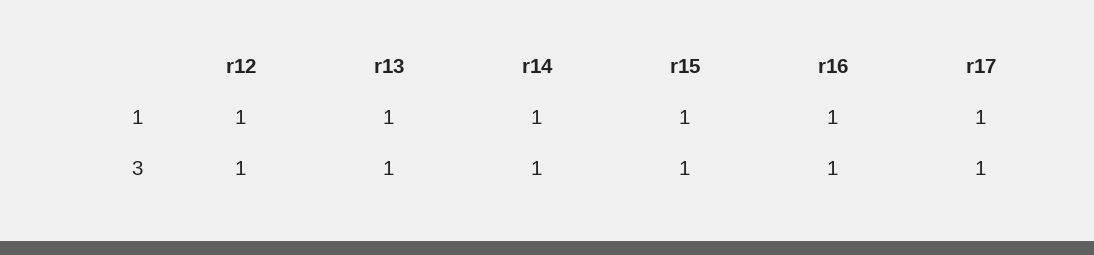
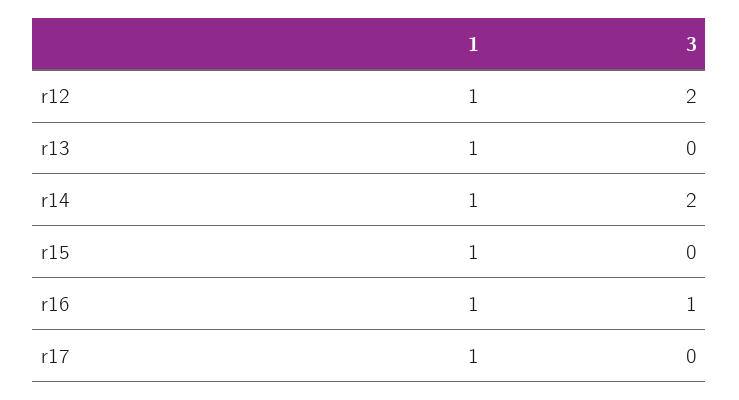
  {
    "r12": {
      "1": 1,
-     "3": 1
+     "3": 2
    },
    "r13": {
      "1": 1,
-     "3": 1
+     "3": 0
    },
    "r14": {
      "1": 1,
-     "3": 1
+     "3": 2
    },
    "r15": {
      "1": 1,
-     "3": 1
+     "3": 0
    },
    "r16": {
      "1": 1,
      "3": 1
    },
    "r17": {
      "1": 1,
-     "3": 1
+     "3": 0
    }
  }

